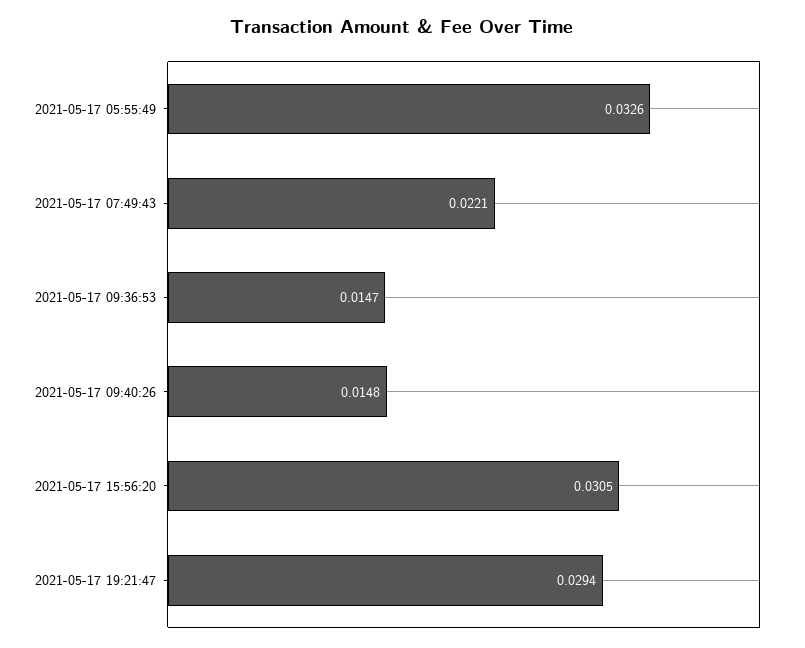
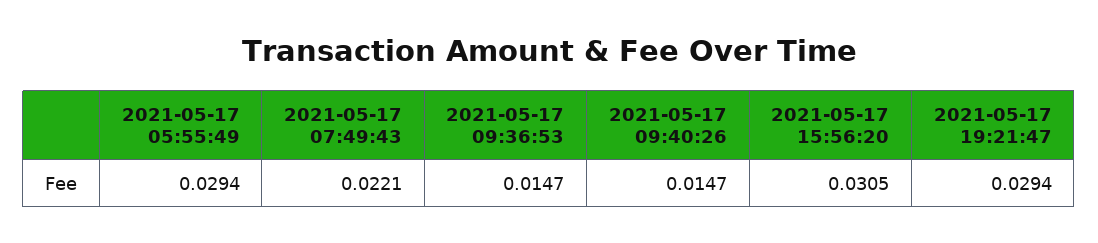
  {
-   "2021-05-17 05:55:49": 0.0326,
+   "2021-05-17 05:55:49": 0.0294,
    "2021-05-17 07:49:43": 0.0221,
    "2021-05-17 09:36:53": 0.0147,
-   "2021-05-17 09:40:26": 0.0148,
+   "2021-05-17 09:40:26": 0.0147,
    "2021-05-17 15:56:20": 0.0305,
    "2021-05-17 19:21:47": 0.0294
  }

